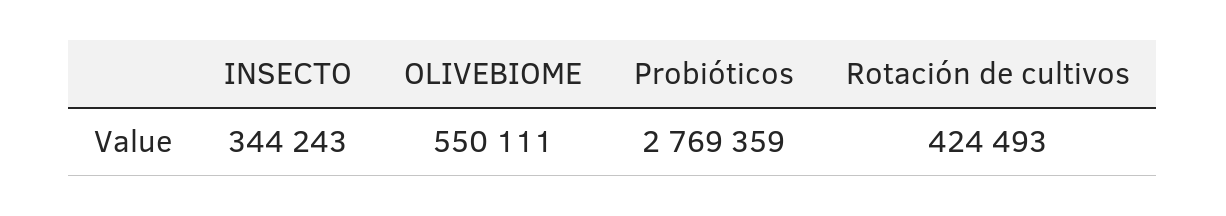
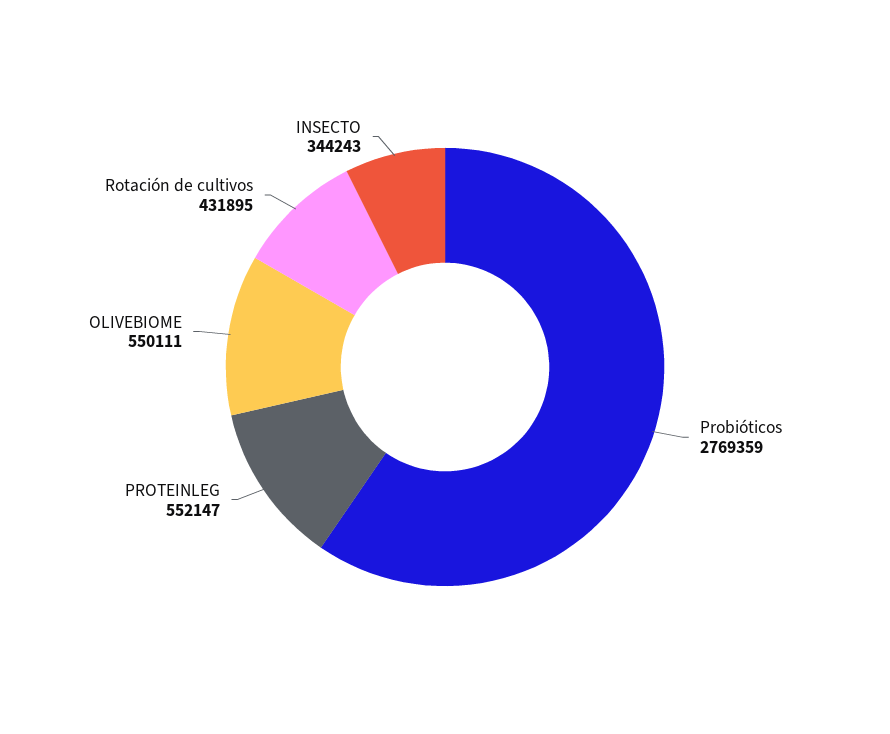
  {
    "INSECTO": 344243,
    "OLIVEBIOME": 550111,
    "Probióticos": 2769359,
-   "Rotación de cultivos": 424493
+   "Rotación de cultivos": 431895,
+   "PROTEINLEG": 552147
  }

